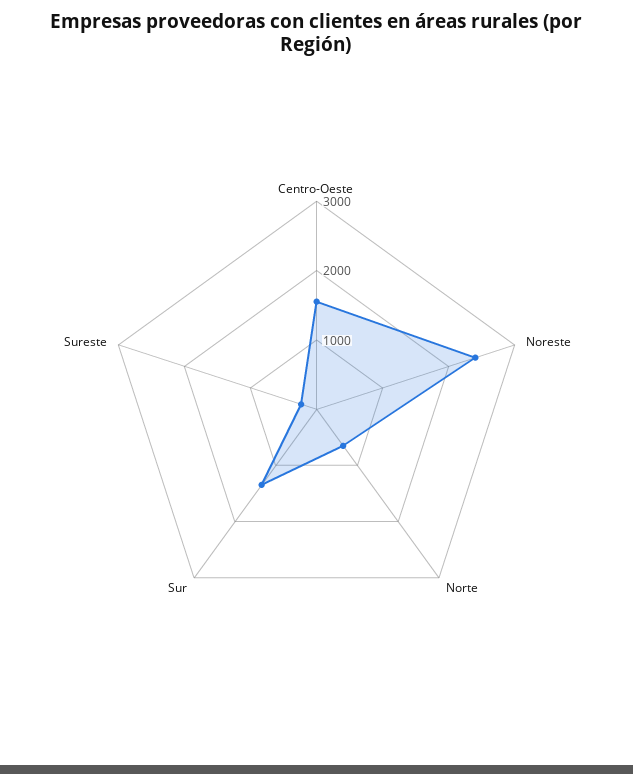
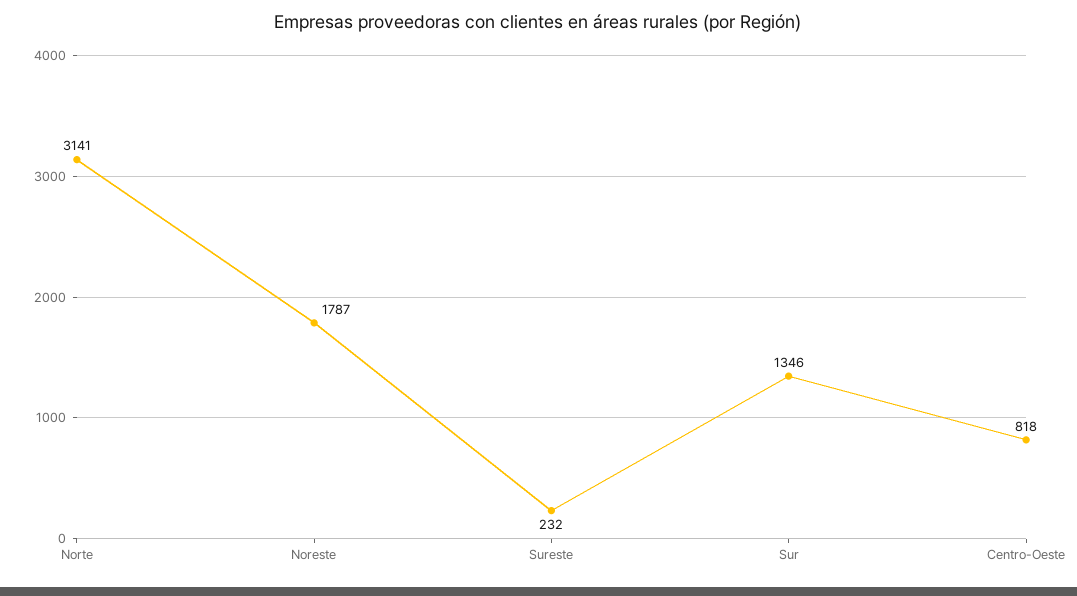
  {
-   "Centro-Oeste": 1600,
+   "Centro-Oeste": 818,
-   "Noreste": 2400,
+   "Noreste": 1787,
-   "Norte": 600,
+   "Norte": 3141,
    "Sur": 1346,
    "Sureste": 232
  }

